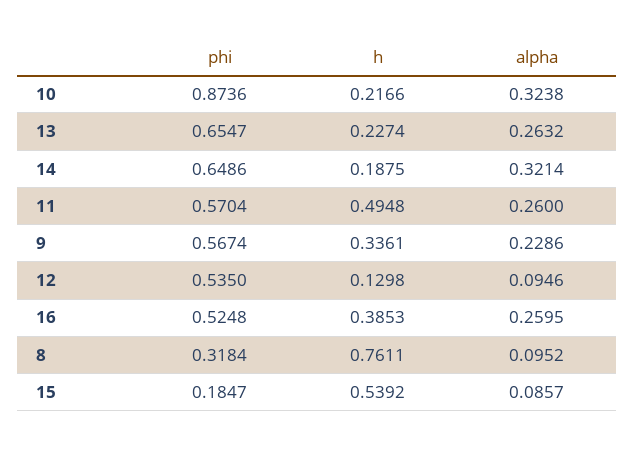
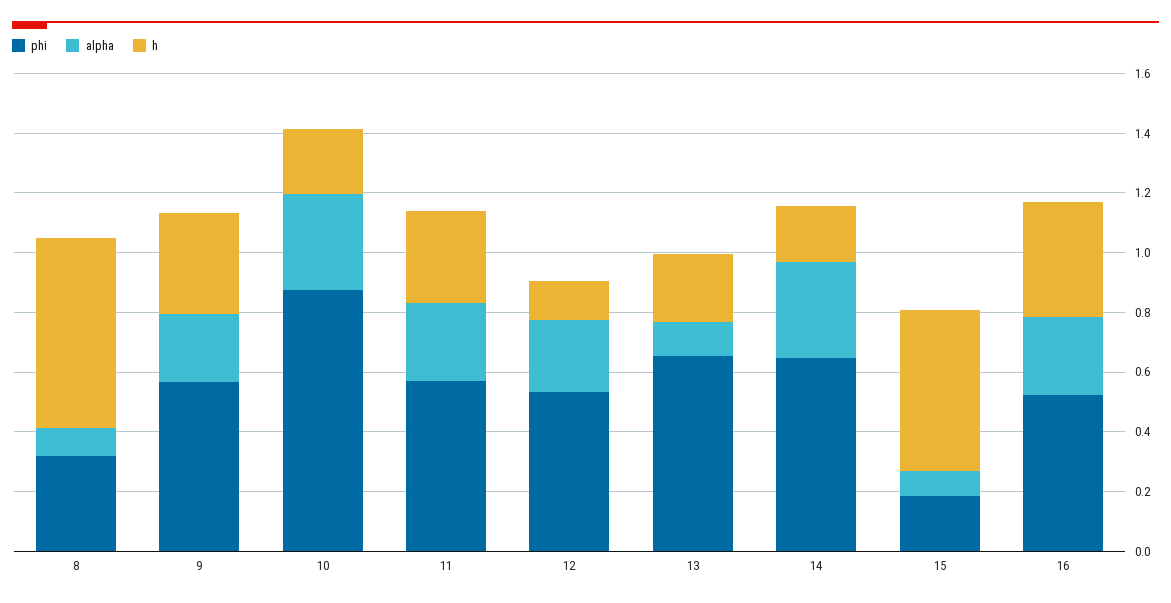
  {
    "phi": {
      "10": 0.8736,
      "13": 0.6547,
      "14": 0.6486,
      "11": 0.5704,
      "9": 0.5674,
      "12": 0.535,
      "16": 0.5248,
      "8": 0.3184,
      "15": 0.1847
    },
    "h": {
      "10": 0.2166,
      "13": 0.2274,
      "14": 0.1875,
-     "11": 0.4948,
+     "11": 0.3,
      "9": 0.3361,
      "12": 0.1298,
      "16": 0.3853,
-     "8": 0.7611,
+     "8": 0.65,
      "15": 0.5392
    },
    "alpha": {
      "10": 0.3238,
-     "13": 0.2632,
+     "13": 0.1,
      "14": 0.3214,
      "11": 0.26,
      "9": 0.2286,
-     "12": 0.0946,
+     "12": 0.25,
      "16": 0.2595,
      "8": 0.0952,
      "15": 0.0857
    }
  }

